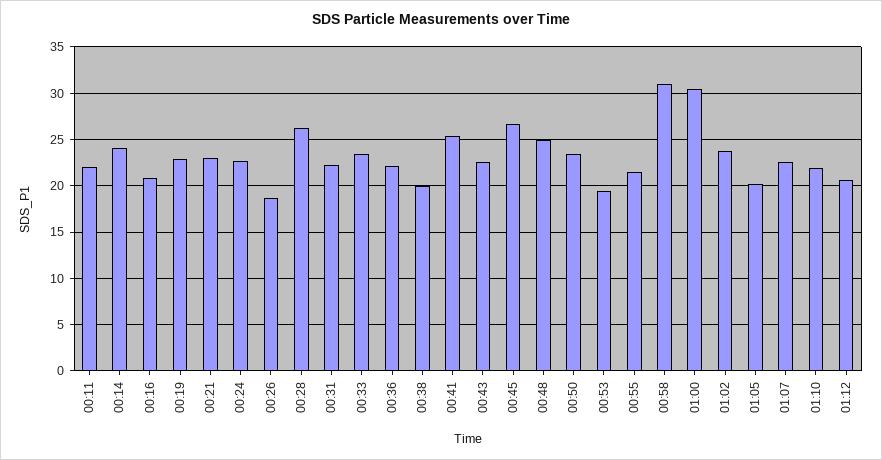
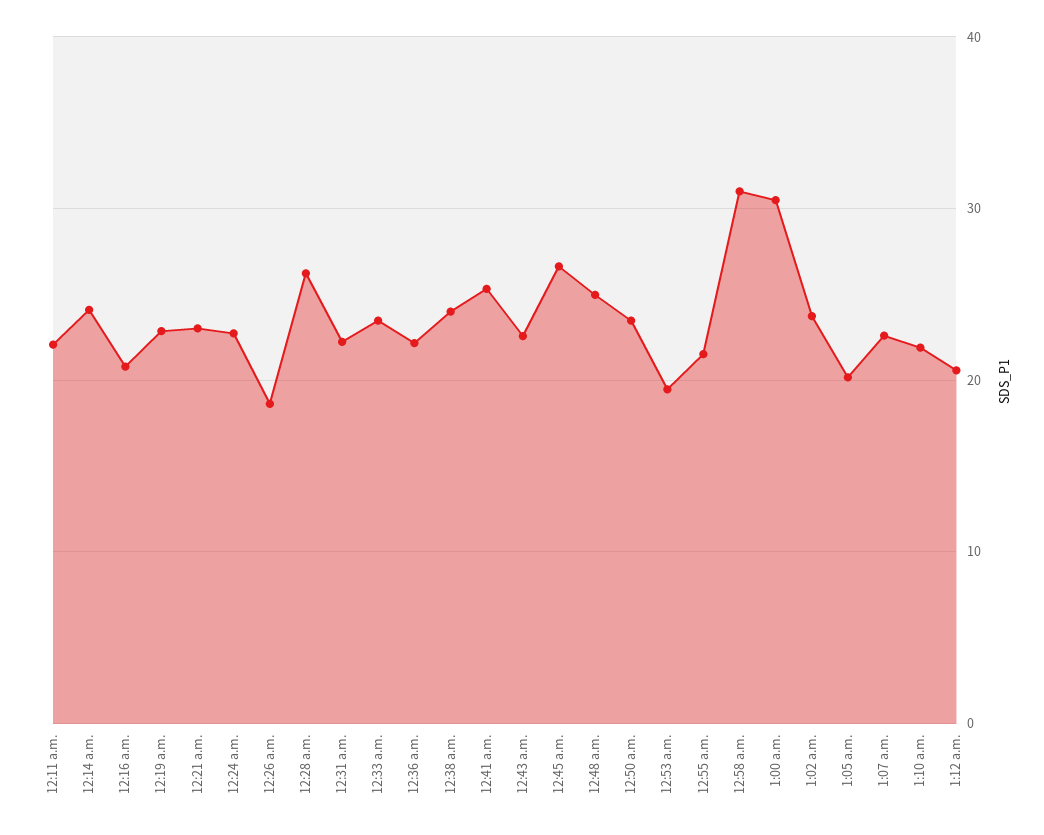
  {
    "00:11": 22,
    "00:14": 24,
    "00:16": 21,
    "00:19": 23,
    "00:21": 23,
    "00:24": 23,
    "00:26": 19,
    "00:28": 26,
    "00:31": 22,
    "00:33": 23,
    "00:36": 22,
-   "00:38": 20,
+   "00:38": 24,
    "00:41": 25,
    "00:43": 23,
    "00:45": 27,
    "00:48": 25,
    "00:50": 23,
    "00:53": 19,
    "00:55": 22,
    "00:58": 31,
    "01:00": 31,
    "01:02": 24,
    "01:05": 20,
    "01:07": 23,
    "01:10": 22,
    "01:12": 21
  }

